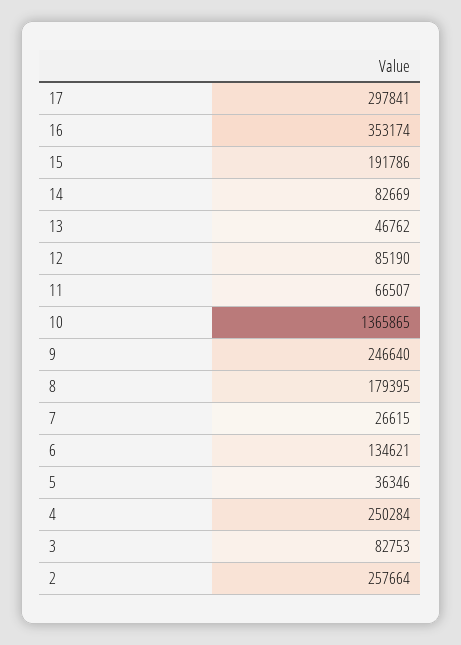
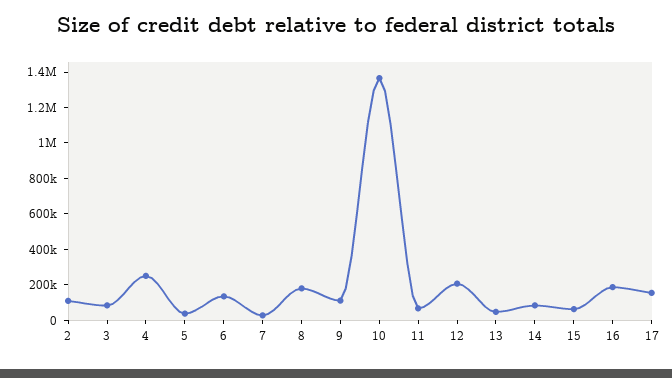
  {
-   "17": 297841,
+   "17": 150000,
-   "16": 353174,
+   "16": 200000,
-   "15": 191786,
+   "15": 50000,
    "14": 82669,
    "13": 46762,
-   "12": 85190,
+   "12": 200000,
    "11": 66507,
    "10": 1365865,
-   "9": 246640,
+   "9": 100000,
    "8": 179395,
    "7": 26615,
    "6": 134621,
    "5": 36346,
    "4": 250284,
    "3": 82753,
-   "2": 257664
+   "2": 100000
  }

